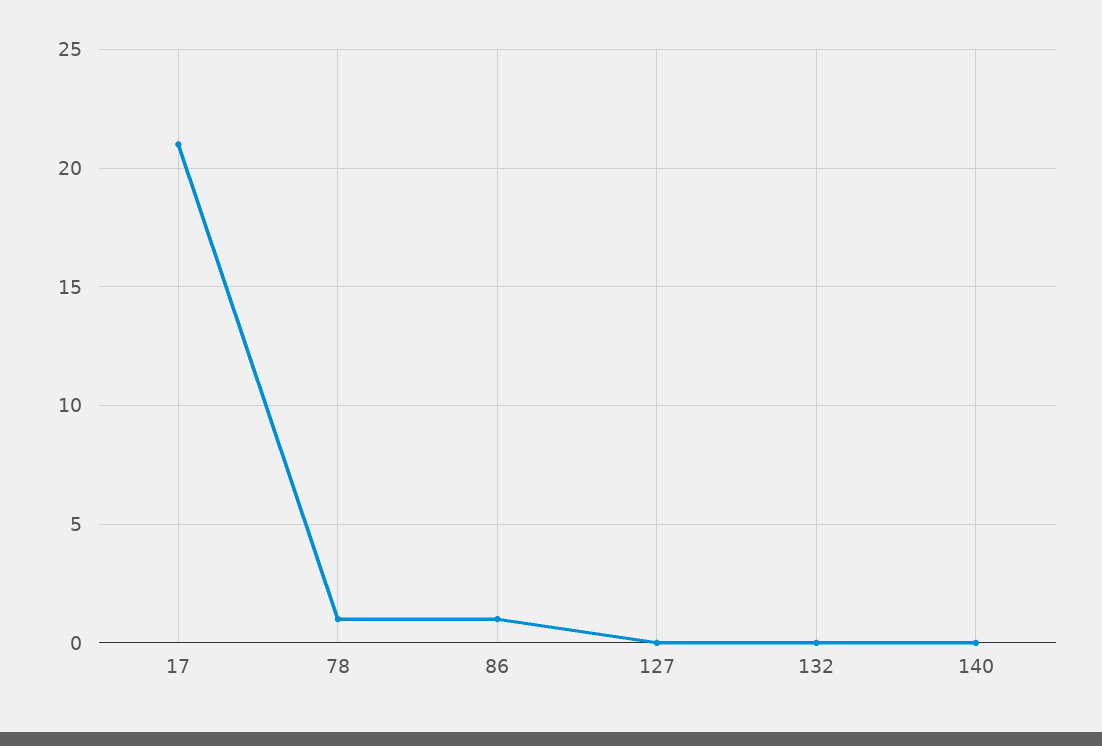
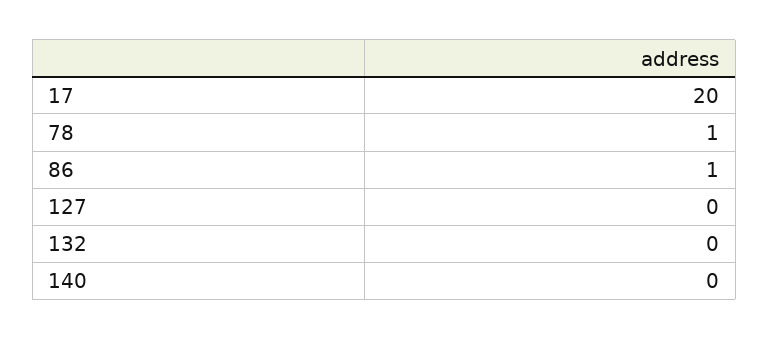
  {
-   "17": 21,
+   "17": 20,
    "78": 1,
    "86": 1,
    "127": 0,
    "132": 0,
    "140": 0
  }

